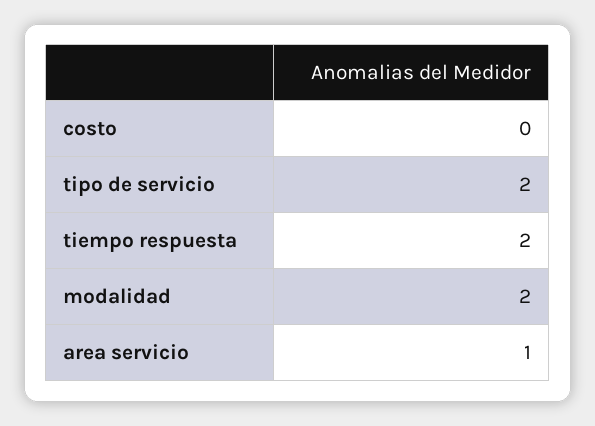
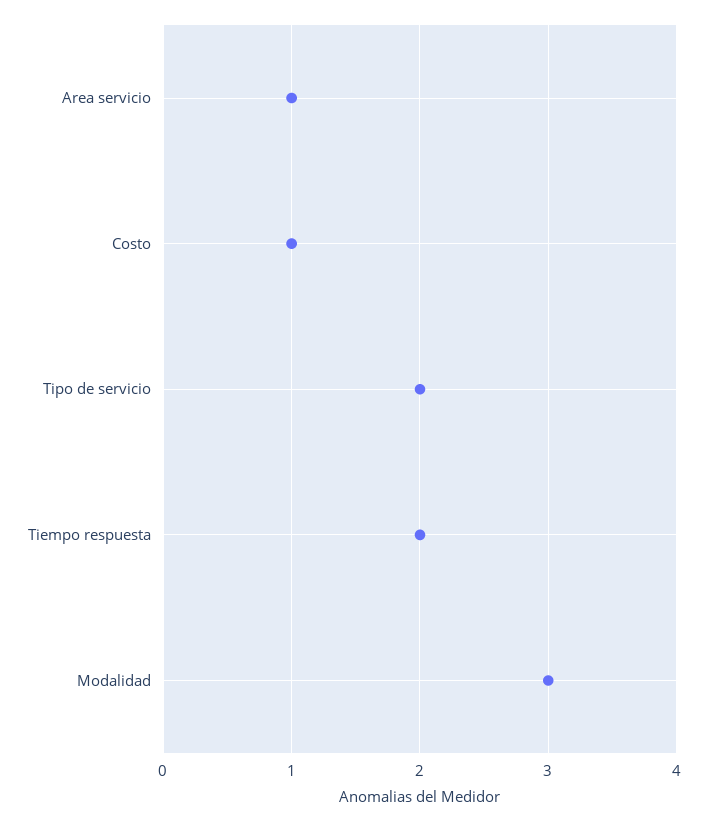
  {
-   "costo": 0,
+   "costo": 1,
    "tipo de servicio": 2,
    "tiempo respuesta": 2,
-   "modalidad": 2,
+   "modalidad": 3,
    "area servicio": 1
  }

